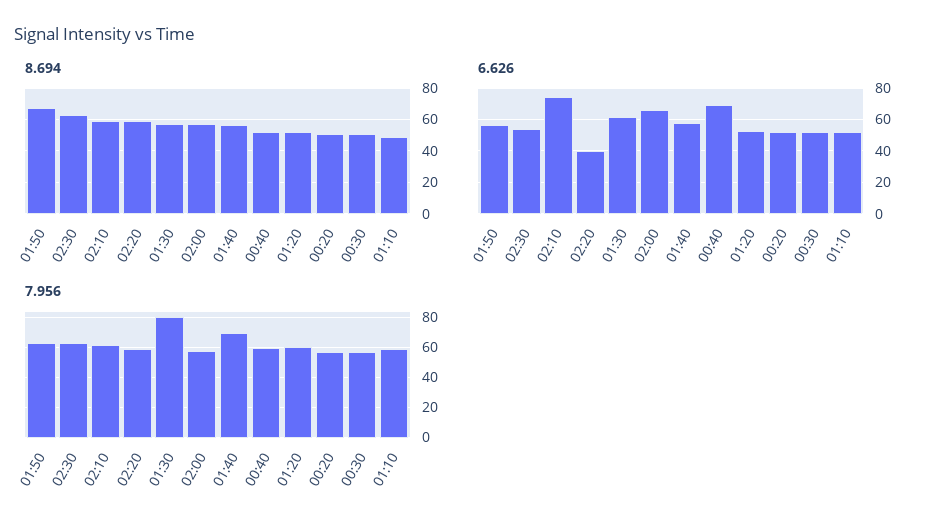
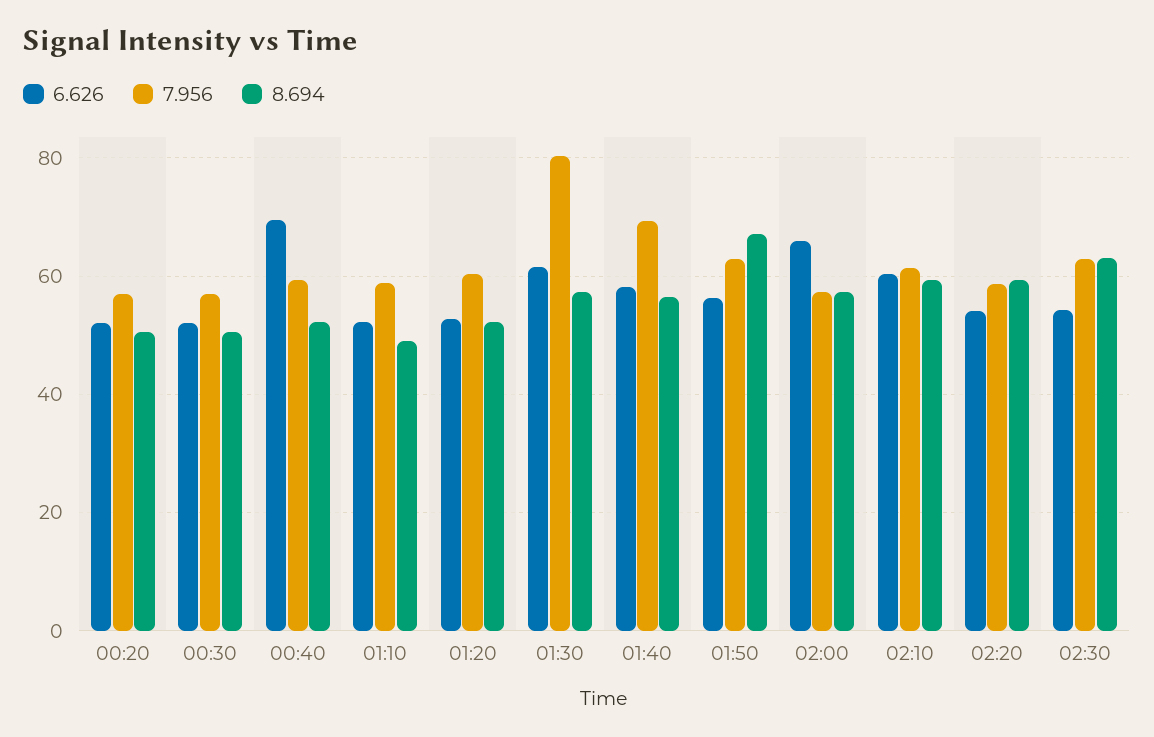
  {
    "8.694": {
      "01:50": 68,
      "02:30": 64,
      "02:10": 60,
      "02:20": 60,
      "01:30": 58,
      "02:00": 58,
      "01:40": 56,
      "00:40": 52,
      "01:20": 52,
      "00:20": 50,
      "00:30": 50,
      "01:10": 50
    },
    "6.626": {
      "01:50": 56,
      "02:30": 54,
-     "02:10": 75,
+     "02:10": 60,
-     "02:20": 40,
+     "02:20": 54,
      "01:30": 62,
      "02:00": 66,
      "01:40": 58,
      "00:40": 70,
      "01:20": 52,
      "00:20": 52,
      "00:30": 52,
      "01:10": 52
    },
    "7.956": {
      "01:50": 62,
      "02:30": 62,
      "02:10": 62,
      "02:20": 58,
      "01:30": 80,
      "02:00": 58,
      "01:40": 70,
      "00:40": 60,
      "01:20": 60,
      "00:20": 56,
      "00:30": 56,
      "01:10": 58
    }
  }

